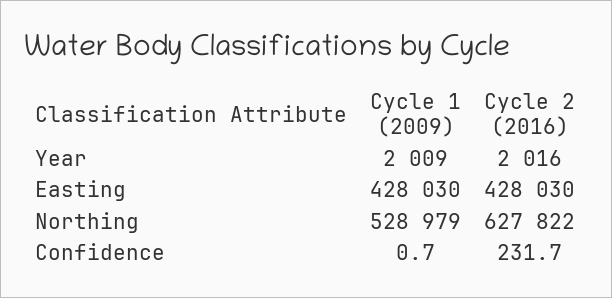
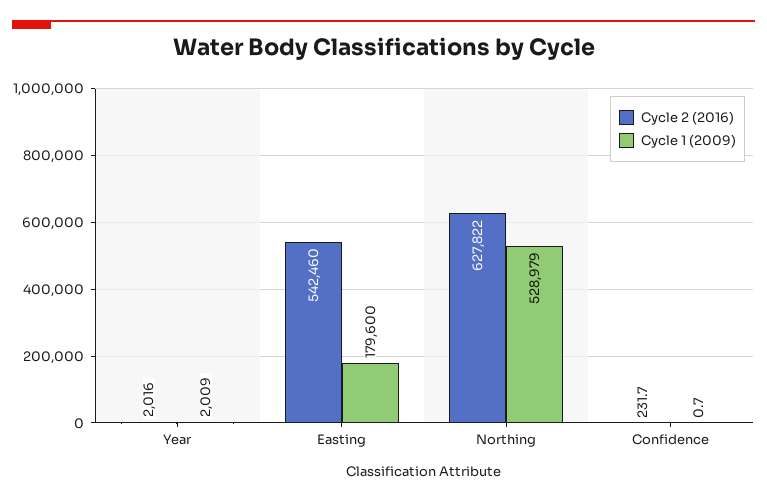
  {
    "Cycle 1 (2009)": {
      "Year": 2009,
-     "Easting": 428030,
+     "Easting": 179600,
      "Northing": 528979,
      "Confidence": 0.7
    },
    "Cycle 2 (2016)": {
      "Year": 2016,
-     "Easting": 428030,
+     "Easting": 542460,
      "Northing": 627822,
      "Confidence": 231.7
    }
  }

